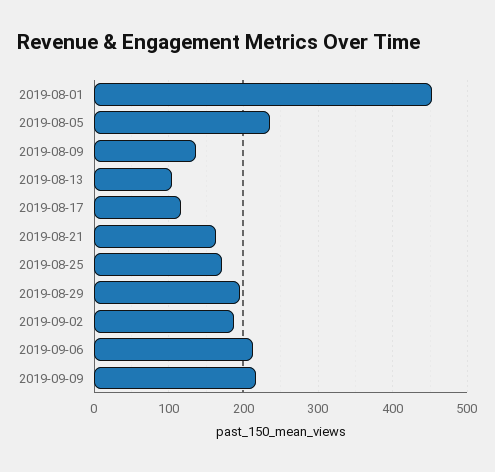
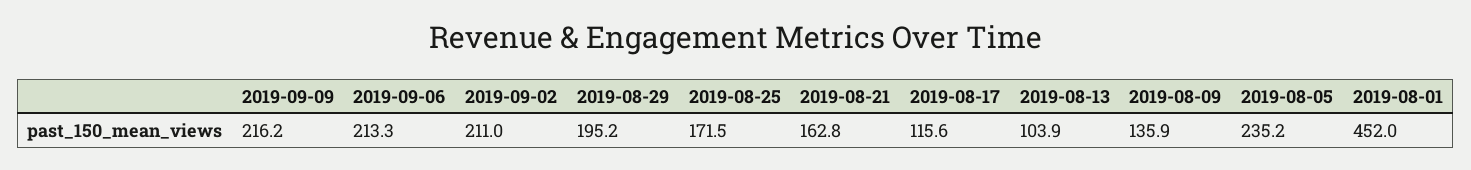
  {
    "2019-08-01": 452,
    "2019-08-05": 235.2,
    "2019-08-09": 135.9,
    "2019-08-13": 103.9,
    "2019-08-17": 115.6,
    "2019-08-21": 162.8,
    "2019-08-25": 171.5,
    "2019-08-29": 195.2,
-   "2019-09-02": 190,
+   "2019-09-02": 211,
    "2019-09-06": 213.3,
    "2019-09-09": 216.2
  }

